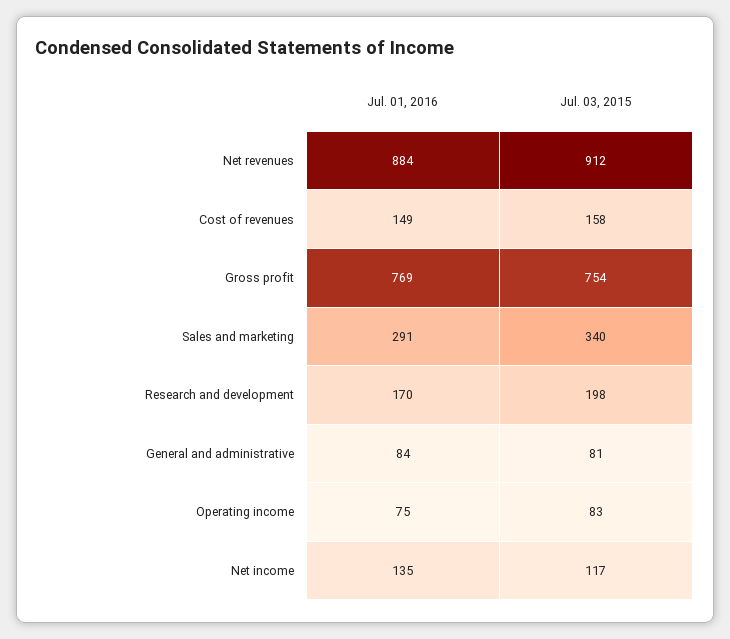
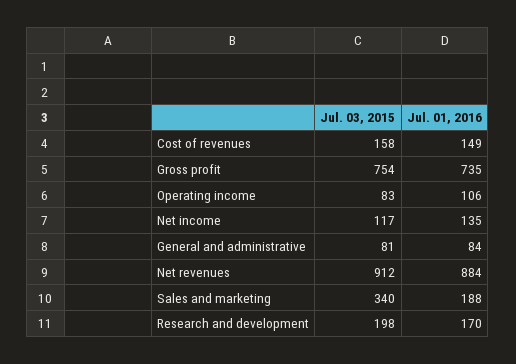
  {
    "Jul. 01, 2016": {
      "Net revenues": 884,
      "Cost of revenues": 149,
-     "Gross profit": 769,
+     "Gross profit": 735,
-     "Sales and marketing": 291,
+     "Sales and marketing": 188,
      "Research and development": 170,
      "General and administrative": 84,
-     "Operating income": 75,
+     "Operating income": 106,
      "Net income": 135
    },
    "Jul. 03, 2015": {
      "Net revenues": 912,
      "Cost of revenues": 158,
      "Gross profit": 754,
      "Sales and marketing": 340,
      "Research and development": 198,
      "General and administrative": 81,
      "Operating income": 83,
      "Net income": 117
    }
  }

